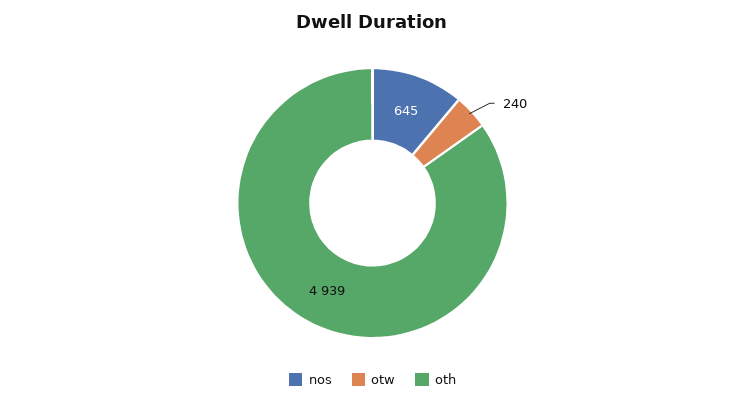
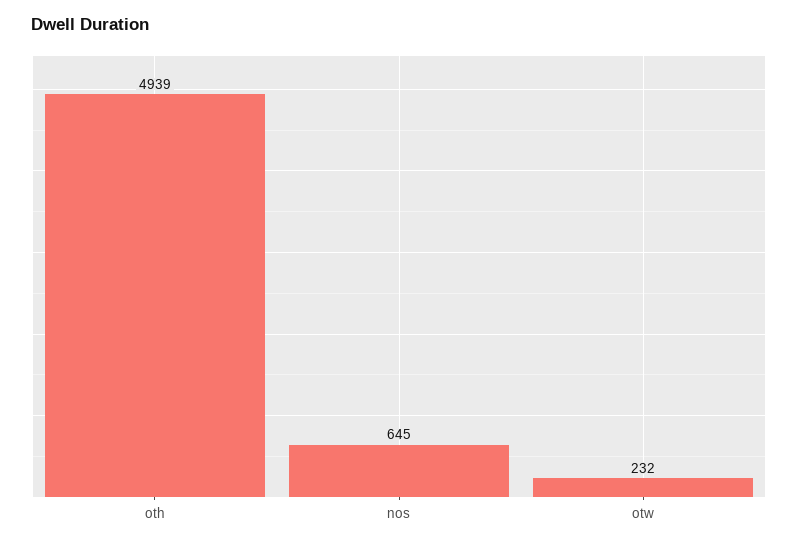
  {
    "nos": 645,
-   "otw": 240,
+   "otw": 232,
    "oth": 4939
  }

